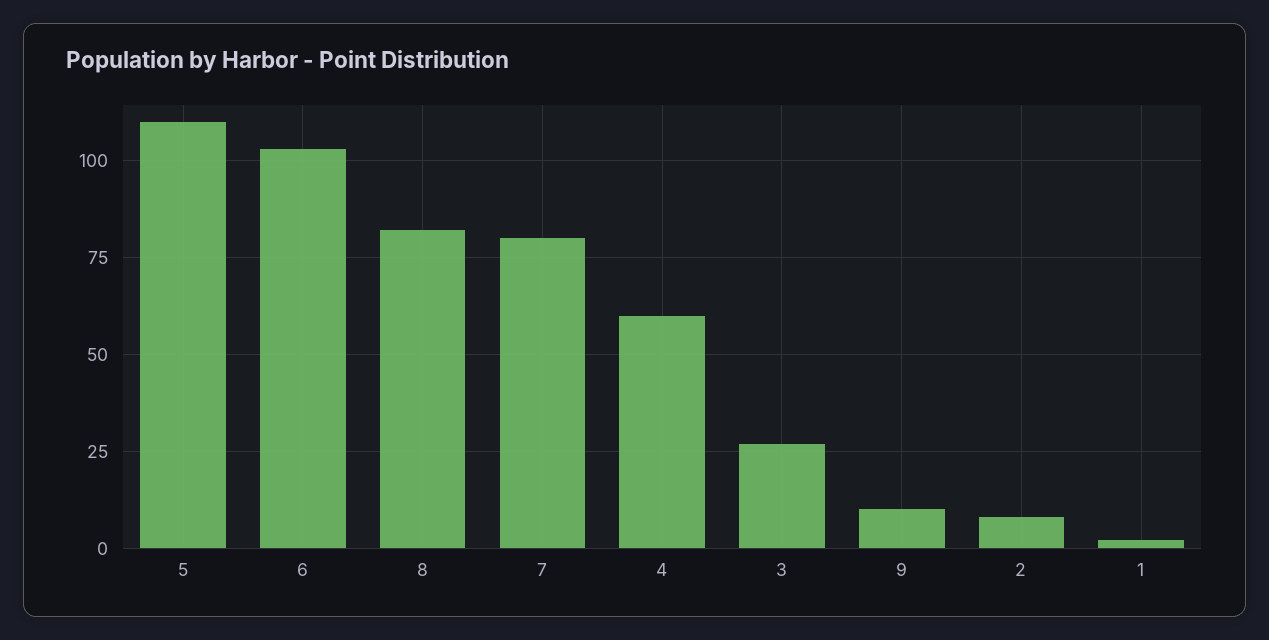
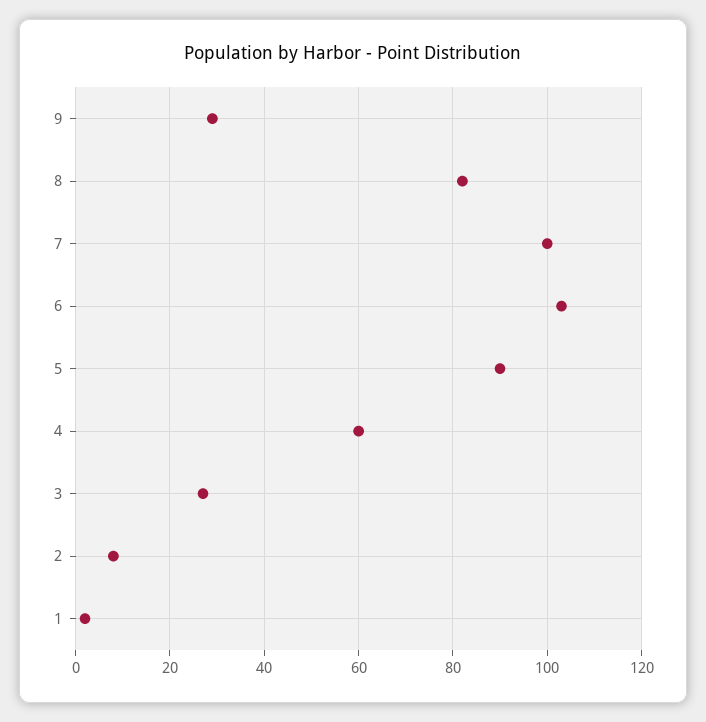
  {
-   "5": 110,
+   "5": 90,
    "6": 105,
    "8": 80,
-   "7": 80,
+   "7": 100,
    "4": 60,
    "3": 25,
-   "9": 10,
+   "9": 30,
    "2": 10,
    "1": 0
  }

